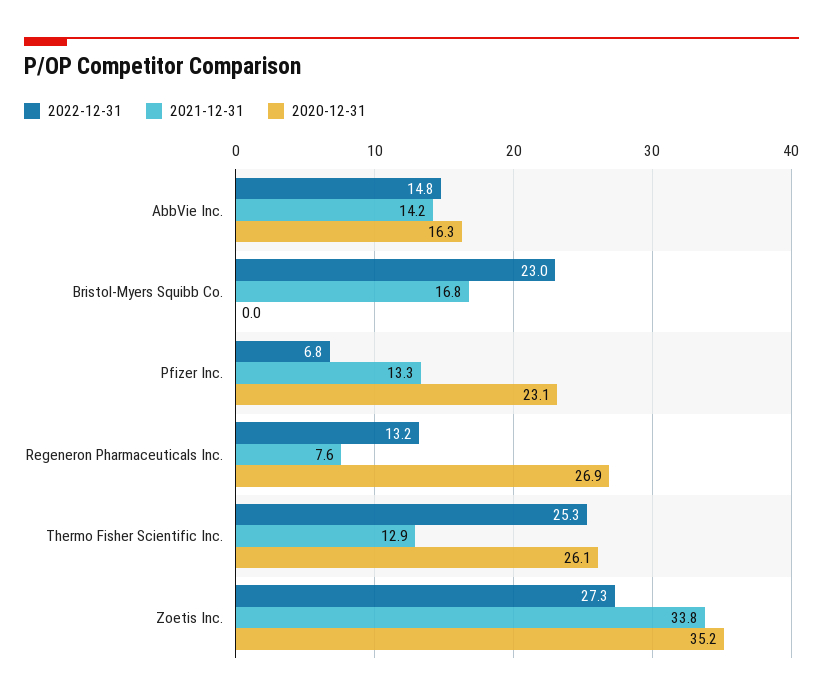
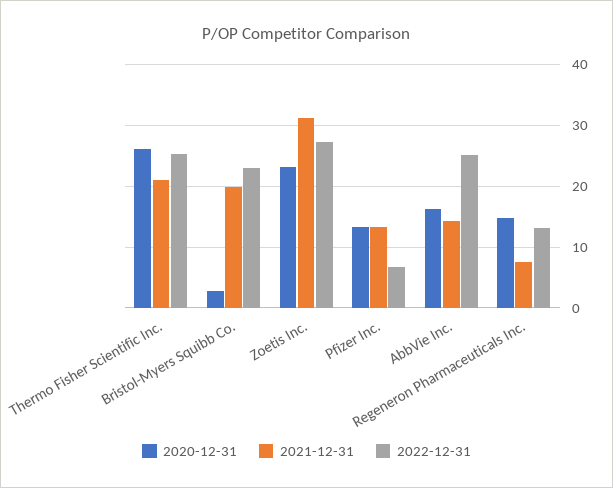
  {
    "2022-12-31": {
-     "AbbVie Inc.": 14.8,
+     "AbbVie Inc.": 25,
      "Bristol-Myers Squibb Co.": 23,
      "Pfizer Inc.": 6.8,
      "Regeneron Pharmaceuticals Inc.": 13.2,
      "Thermo Fisher Scientific Inc.": 25.3,
      "Zoetis Inc.": 27.3
    },
    "2021-12-31": {
      "AbbVie Inc.": 14.2,
-     "Bristol-Myers Squibb Co.": 16.8,
+     "Bristol-Myers Squibb Co.": 20,
      "Pfizer Inc.": 13.3,
      "Regeneron Pharmaceuticals Inc.": 7.6,
-     "Thermo Fisher Scientific Inc.": 12.9,
+     "Thermo Fisher Scientific Inc.": 21,
-     "Zoetis Inc.": 33.8
+     "Zoetis Inc.": 31
    },
    "2020-12-31": {
      "AbbVie Inc.": 16.3,
-     "Bristol-Myers Squibb Co.": 0,
+     "Bristol-Myers Squibb Co.": 3,
-     "Pfizer Inc.": 23.1,
+     "Pfizer Inc.": 13,
-     "Regeneron Pharmaceuticals Inc.": 26.9,
+     "Regeneron Pharmaceuticals Inc.": 15,
      "Thermo Fisher Scientific Inc.": 26.1,
-     "Zoetis Inc.": 35.2
+     "Zoetis Inc.": 23
    }
  }

